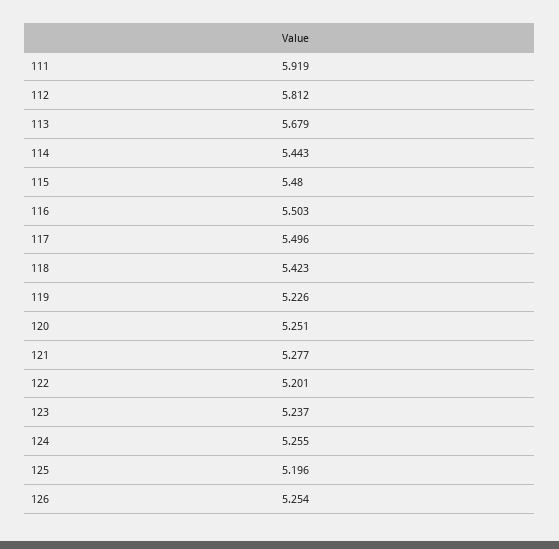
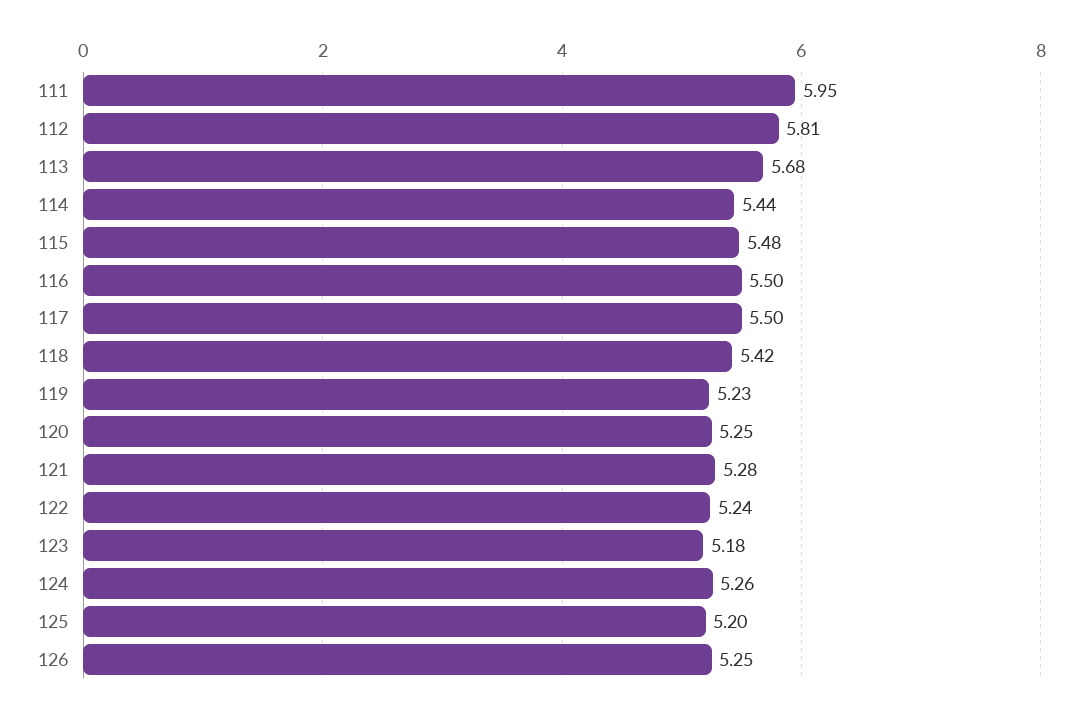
  {
-   "111": 5.919,
+   "111": 5.95,
    "112": 5.812,
    "113": 5.679,
    "114": 5.443,
    "115": 5.48,
    "116": 5.503,
    "117": 5.496,
    "118": 5.423,
    "119": 5.226,
    "120": 5.251,
    "121": 5.277,
-   "122": 5.201,
+   "122": 5.24,
-   "123": 5.237,
+   "123": 5.18,
    "124": 5.255,
    "125": 5.196,
    "126": 5.254
  }

